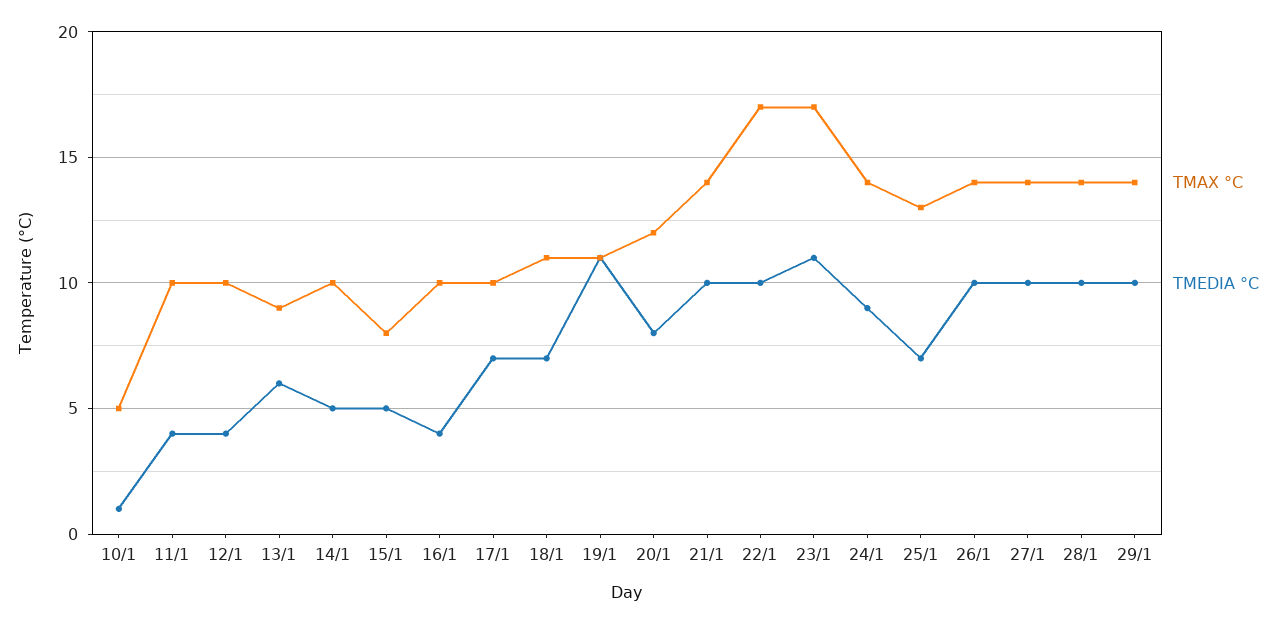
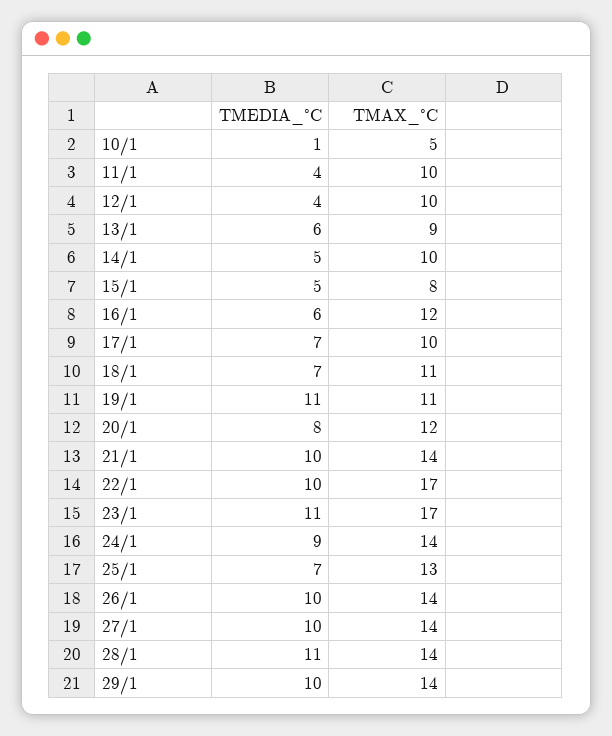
  {
    "TMAX °C": {
      "10/1": 5,
      "11/1": 10,
      "12/1": 10,
      "13/1": 9,
      "14/1": 10,
      "15/1": 8,
-     "16/1": 10,
+     "16/1": 12,
      "17/1": 10,
      "18/1": 11,
      "19/1": 11,
      "20/1": 12,
      "21/1": 14,
      "22/1": 17,
      "23/1": 17,
      "24/1": 14,
      "25/1": 13,
      "26/1": 14,
      "27/1": 14,
      "28/1": 14,
      "29/1": 14
    },
    "TMEDIA °C": {
      "10/1": 1,
      "11/1": 4,
      "12/1": 4,
      "13/1": 6,
      "14/1": 5,
      "15/1": 5,
-     "16/1": 4,
+     "16/1": 6,
      "17/1": 7,
      "18/1": 7,
      "19/1": 11,
      "20/1": 8,
      "21/1": 10,
      "22/1": 10,
      "23/1": 11,
      "24/1": 9,
      "25/1": 7,
      "26/1": 10,
      "27/1": 10,
-     "28/1": 10,
+     "28/1": 11,
      "29/1": 10
    }
  }

